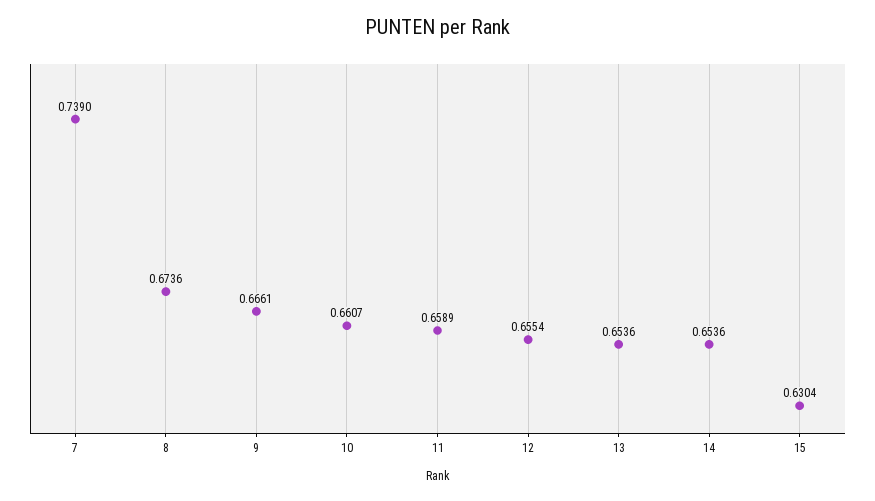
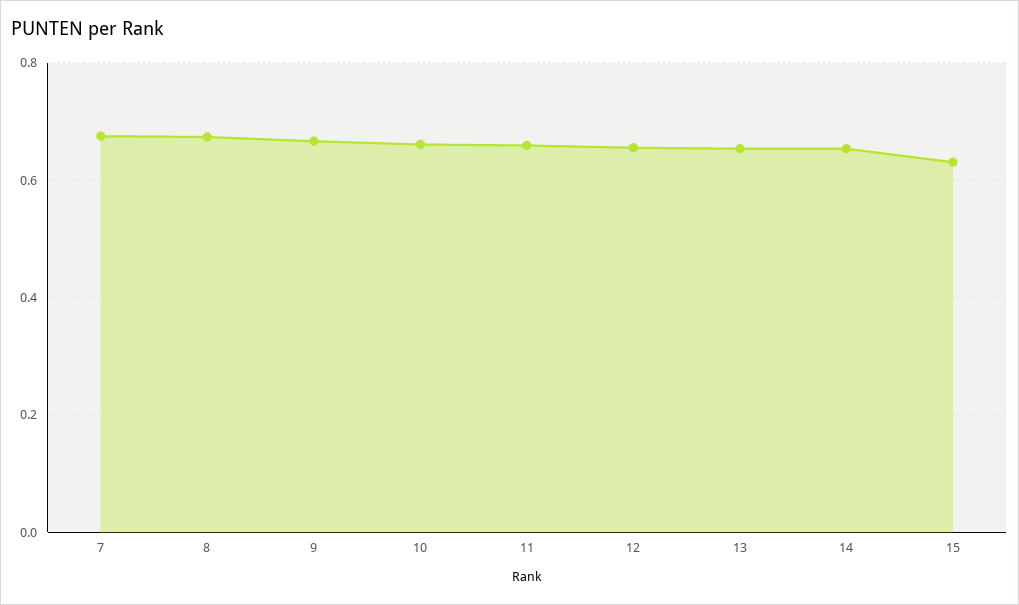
  {
-   "7": 0.739,
+   "7": 0.68,
    "8": 0.6736,
    "9": 0.6661,
    "10": 0.6607,
    "11": 0.6589,
    "12": 0.6554,
    "13": 0.6536,
    "14": 0.6536,
    "15": 0.6304
  }

